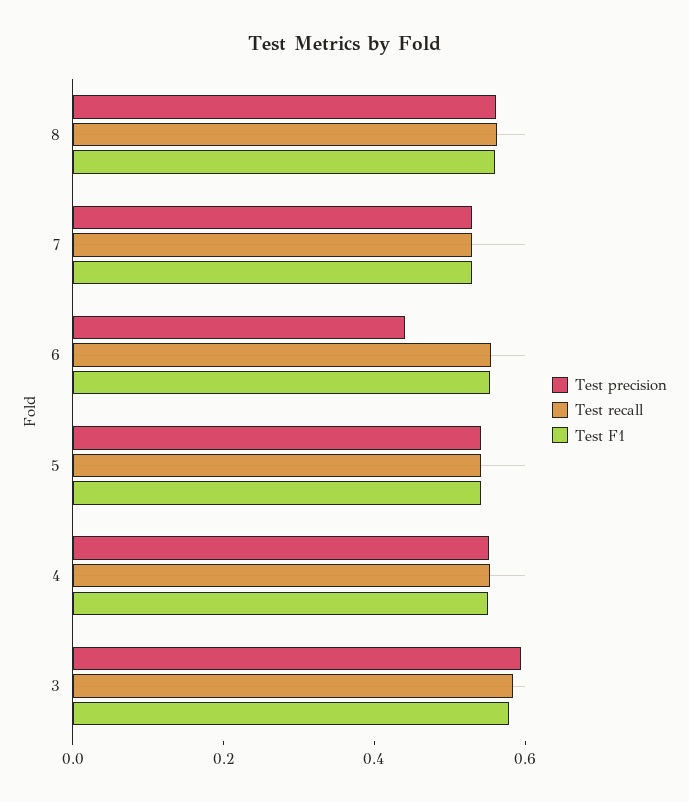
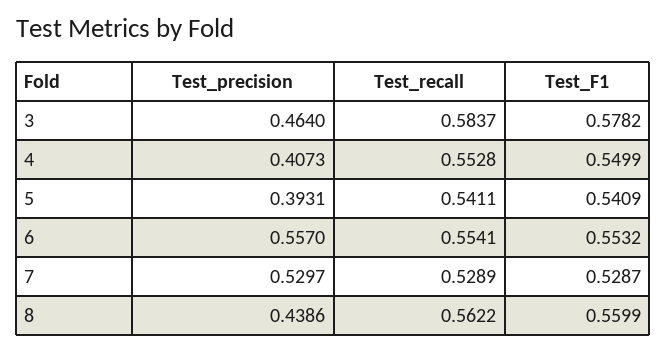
  {
    "Test precision": {
-     "8": 0.55,
+     "8": 0.4386,
      "7": 0.5297,
-     "6": 0.45,
+     "6": 0.557,
-     "5": 0.55,
+     "5": 0.3931,
-     "4": 0.55,
+     "4": 0.4073,
-     "3": 0.6
+     "3": 0.464
    },
    "Test recall": {
      "8": 0.5622,
      "7": 0.5289,
      "6": 0.5541,
      "5": 0.5411,
      "4": 0.5528,
      "3": 0.5837
    },
    "Test F1": {
      "8": 0.5599,
      "7": 0.5287,
      "6": 0.5532,
      "5": 0.5409,
      "4": 0.5499,
      "3": 0.5782
    }
  }

